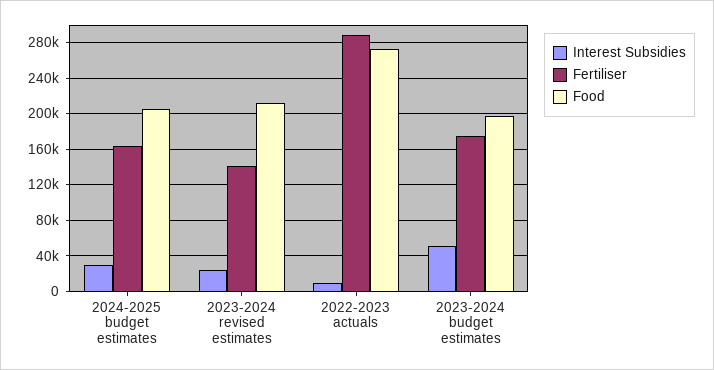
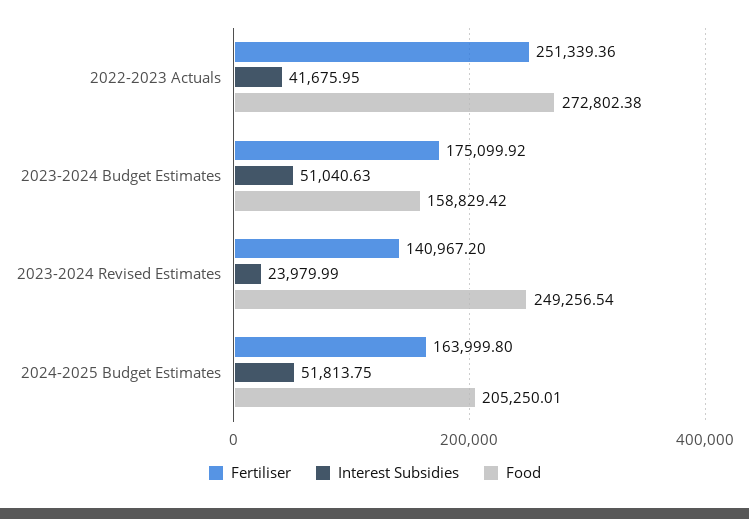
  {
    "Interest Subsidies": {
-     "2024-2025 budget estimates": 30000,
+     "2024-2025 budget estimates": 51813.75,
      "2023-2024 revised estimates": 23979.99,
-     "2022-2023 actuals": 10000,
+     "2022-2023 actuals": 41675.95,
      "2023-2024 budget estimates": 51040.63
    },
    "Fertiliser": {
      "2024-2025 budget estimates": 163999.8,
      "2023-2024 revised estimates": 140967.2,
-     "2022-2023 actuals": 290000,
+     "2022-2023 actuals": 251339.36,
      "2023-2024 budget estimates": 175099.92
    },
    "Food": {
      "2024-2025 budget estimates": 205250.01,
-     "2023-2024 revised estimates": 210000,
+     "2023-2024 revised estimates": 249256.54,
      "2022-2023 actuals": 272802.38,
-     "2023-2024 budget estimates": 200000
+     "2023-2024 budget estimates": 158829.42
    }
  }

